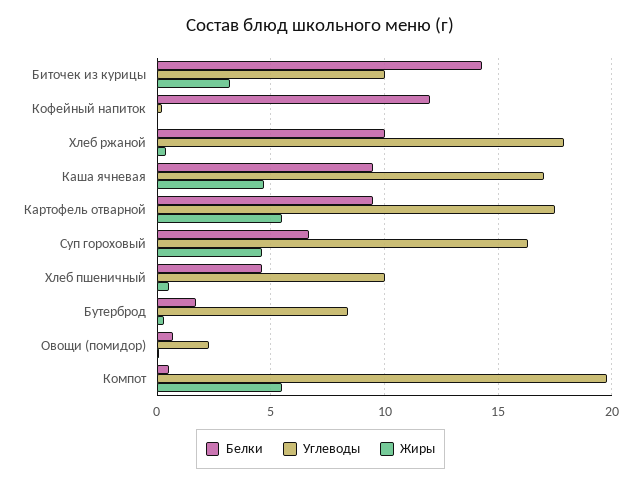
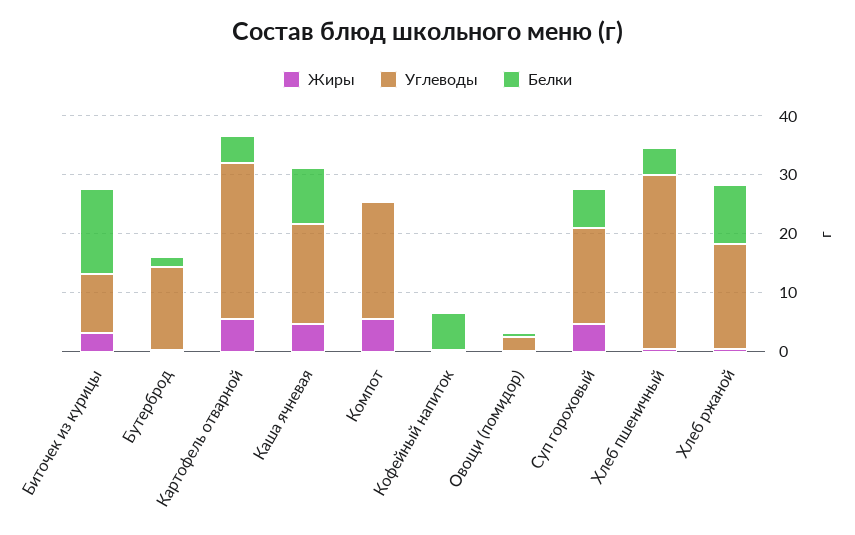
  {
    "Белки": {
      "Биточек из курицы": 14.5,
-     "Кофейный напиток": 12,
+     "Кофейный напиток": 6,
      "Хлеб ржаной": 10,
      "Каша ячневая": 9.5,
-     "Картофель отварной": 9.5,
+     "Картофель отварной": 4,
      "Суп гороховый": 6.5,
      "Хлеб пшеничный": 4.5,
      "Бутерброд": 1.5,
      "Овощи (помидор)": 0.5,
      "Компот": 0.5
    },
    "Углеводы": {
      "Биточек из курицы": 10,
      "Кофейный напиток": 0,
      "Хлеб ржаной": 18,
      "Каша ячневая": 17,
-     "Картофель отварной": 17.5,
+     "Картофель отварной": 26,
      "Суп гороховый": 16.5,
-     "Хлеб пшеничный": 10,
+     "Хлеб пшеничный": 30,
-     "Бутерброд": 8.5,
+     "Бутерброд": 14,
      "Овощи (помидор)": 2.5,
      "Компот": 20
    },
    "Жиры": {
      "Биточек из курицы": 3,
      "Кофейный напиток": 0,
      "Хлеб ржаной": 0.5,
      "Каша ячневая": 4.5,
      "Картофель отварной": 5.5,
      "Суп гороховый": 4.5,
      "Хлеб пшеничный": 0.5,
      "Бутерброд": 0.5,
      "Овощи (помидор)": 0,
      "Компот": 5.5
    }
  }

